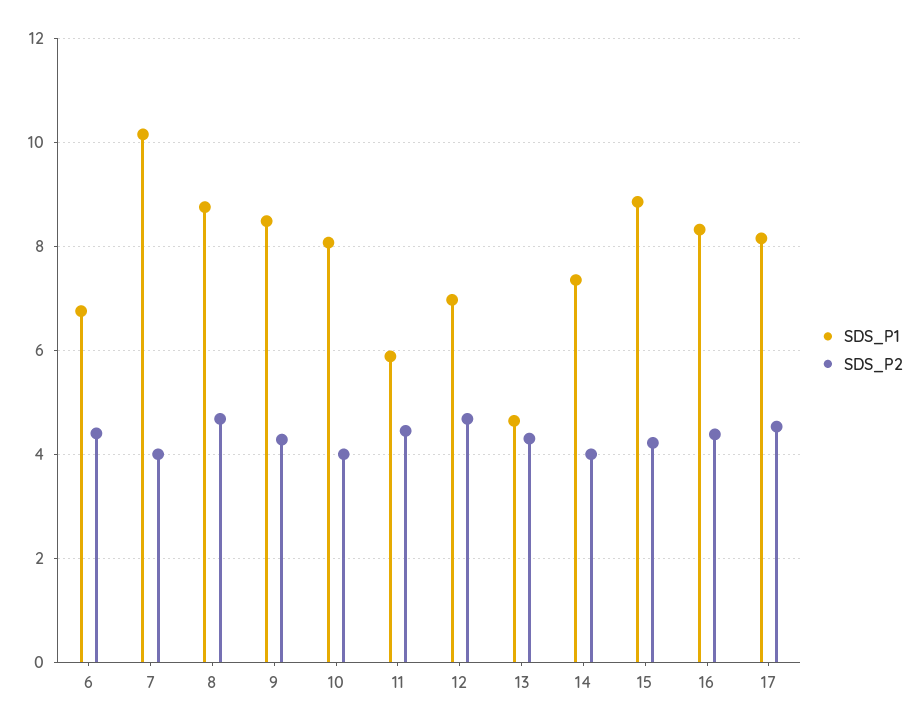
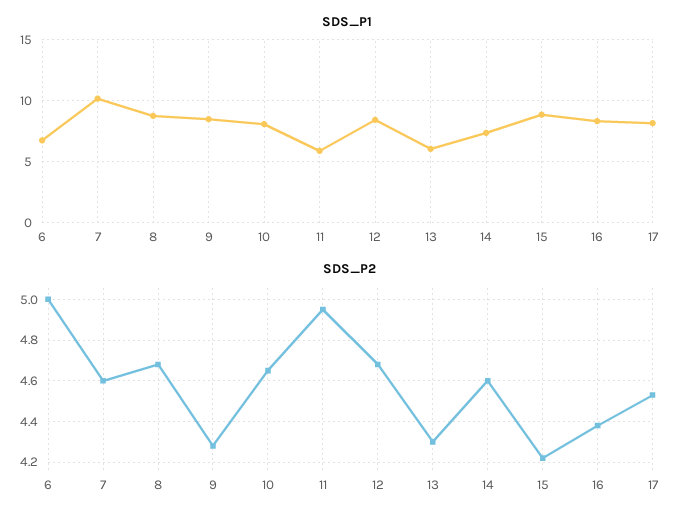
  {
    "SDS_P1": {
      "6": 6.8,
      "7": 10.2,
      "8": 8.8,
      "9": 8.4,
      "10": 8,
      "11": 5.8,
-     "12": 7,
+     "12": 8.5,
-     "13": 4.6,
+     "13": 6,
      "14": 7.4,
      "15": 8.8,
      "16": 8.4,
      "17": 8.2
    },
    "SDS_P2": {
-     "6": 4.4,
+     "6": 5,
-     "7": 4,
+     "7": 4.6,
      "8": 4.7,
      "9": 4.3,
-     "10": 4,
+     "10": 4.65,
-     "11": 4.4,
+     "11": 4.95,
      "12": 4.7,
      "13": 4.3,
-     "14": 4,
+     "14": 4.6,
      "15": 4.2,
      "16": 4.4,
      "17": 4.55
    }
  }

